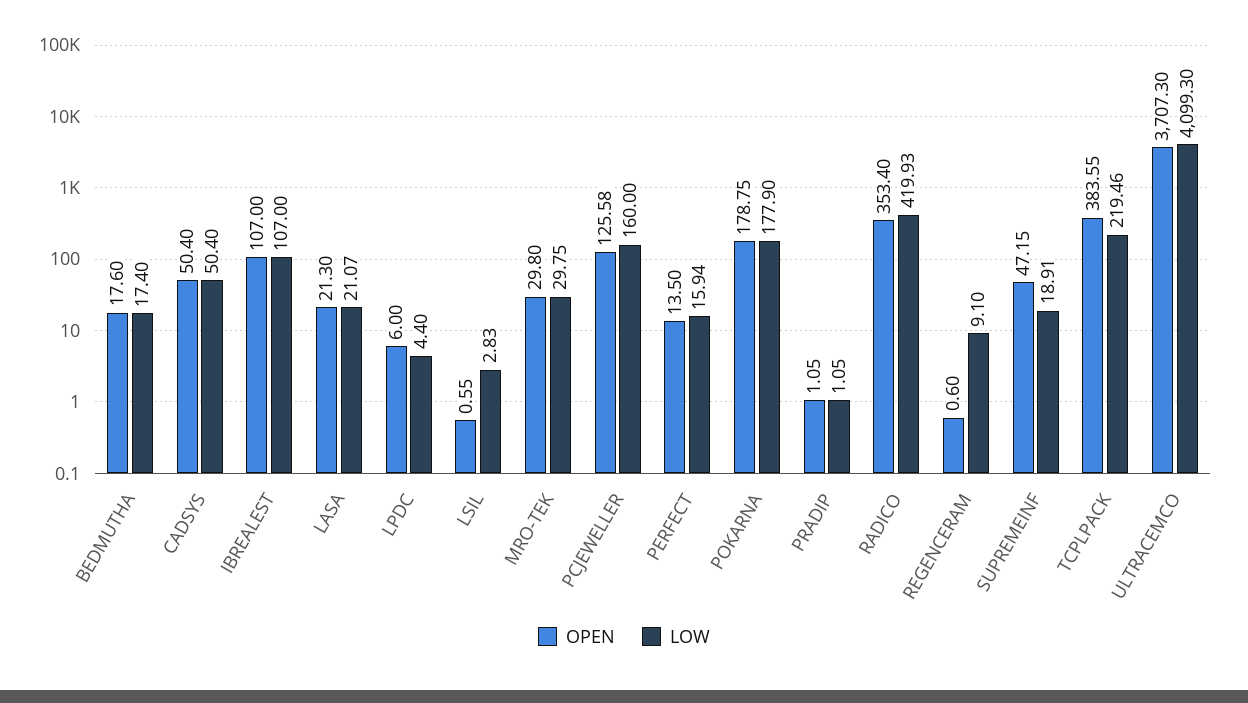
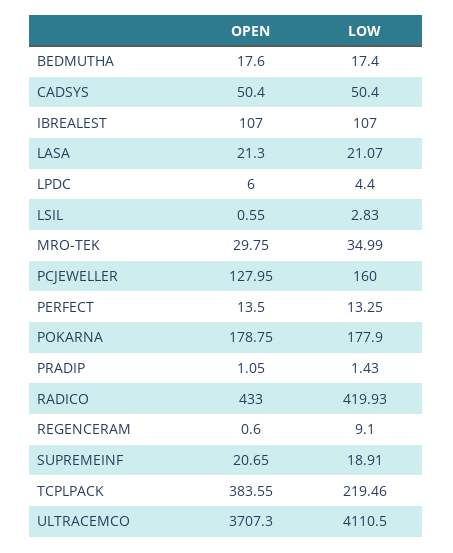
  {
    "OPEN": {
      "BEDMUTHA": 17.6,
      "CADSYS": 50.4,
      "IBREALEST": 107,
      "LASA": 21.3,
      "LPDC": 6,
      "LSIL": 0.55,
-     "MRO-TEK": 29.8,
+     "MRO-TEK": 29.75,
-     "PCJEWELLER": 125.58,
+     "PCJEWELLER": 127.95,
      "PERFECT": 13.5,
      "POKARNA": 178.75,
      "PRADIP": 1.05,
-     "RADICO": 353.4,
+     "RADICO": 433,
      "REGENCERAM": 0.6,
-     "SUPREMEINF": 47.15,
+     "SUPREMEINF": 20.65,
      "TCPLPACK": 383.55,
      "ULTRACEMCO": 3707.3
    },
    "LOW": {
      "BEDMUTHA": 17.4,
      "CADSYS": 50.4,
      "IBREALEST": 107,
      "LASA": 21.07,
      "LPDC": 4.4,
      "LSIL": 2.83,
-     "MRO-TEK": 29.75,
+     "MRO-TEK": 34.99,
      "PCJEWELLER": 160,
-     "PERFECT": 15.94,
+     "PERFECT": 13.25,
      "POKARNA": 177.9,
-     "PRADIP": 1.05,
+     "PRADIP": 1.43,
      "RADICO": 419.93,
      "REGENCERAM": 9.1,
      "SUPREMEINF": 18.91,
      "TCPLPACK": 219.46,
-     "ULTRACEMCO": 4099.3
+     "ULTRACEMCO": 4110.5
    }
  }

